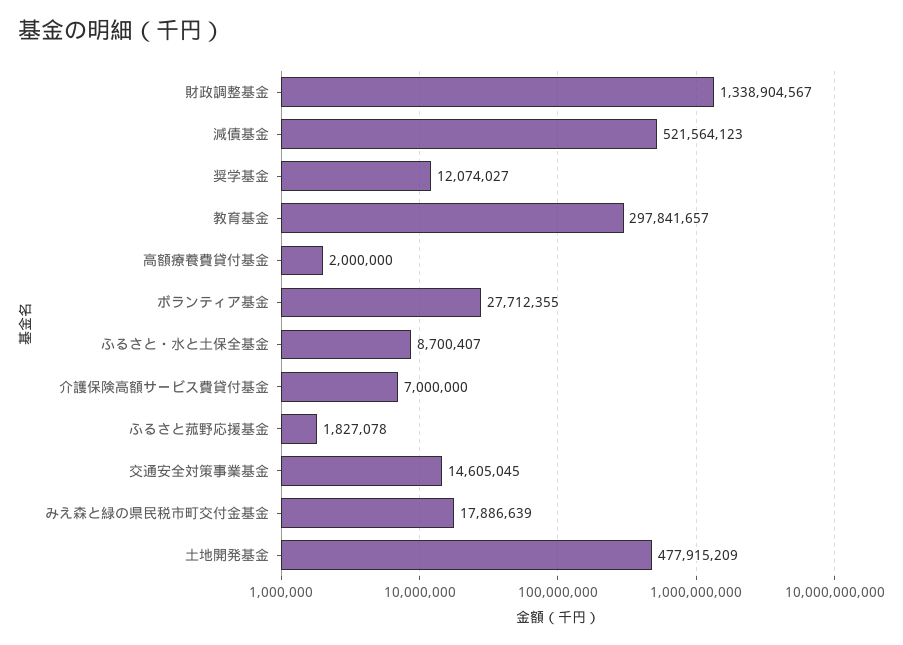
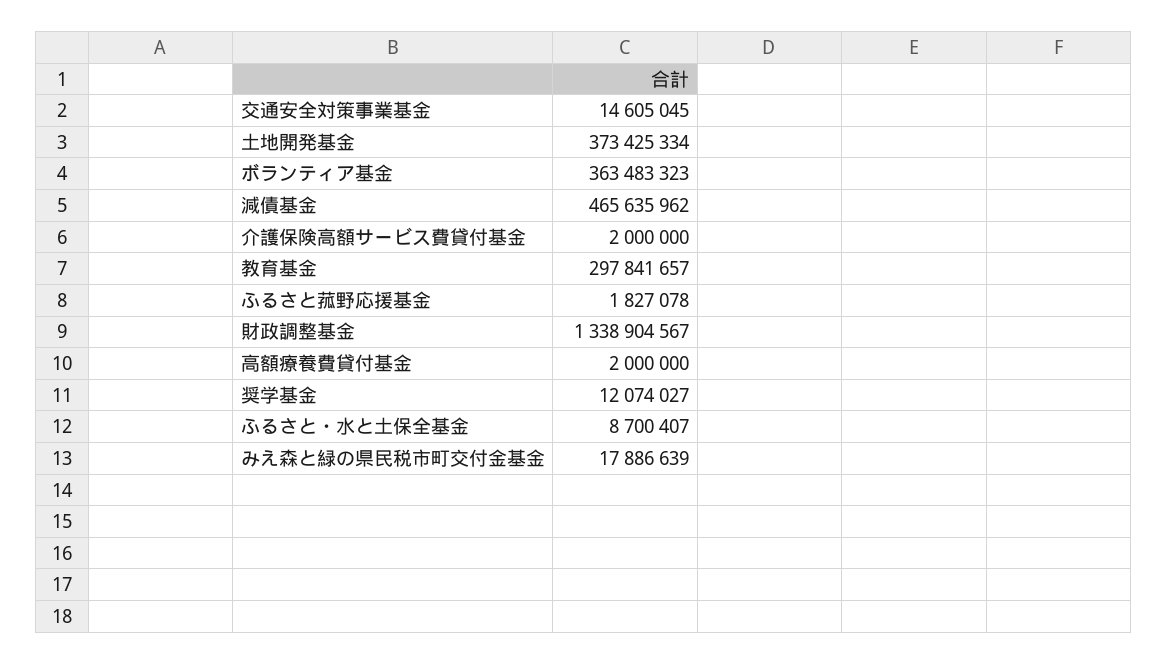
  {
    "財政調整基金": 1338904567,
-   "減債基金": 521564123,
+   "減債基金": 465635962,
    "奨学基金": 12074027,
    "教育基金": 297841657,
    "高額療養費貸付基金": 2000000,
-   "ボランティア基金": 27712355,
+   "ボランティア基金": 363483323,
    "ふるさと・水と土保全基金": 8700407,
-   "介護保険高額サービス費貸付基金": 7000000,
+   "介護保険高額サービス費貸付基金": 2000000,
    "ふるさと菰野応援基金": 1827078,
    "交通安全対策事業基金": 14605045,
    "みえ森と緑の県民税市町交付金基金": 17886639,
-   "土地開発基金": 477915209
+   "土地開発基金": 373425334
  }

